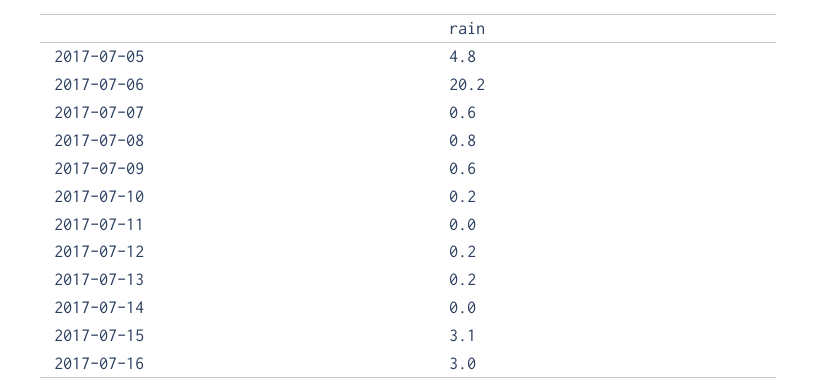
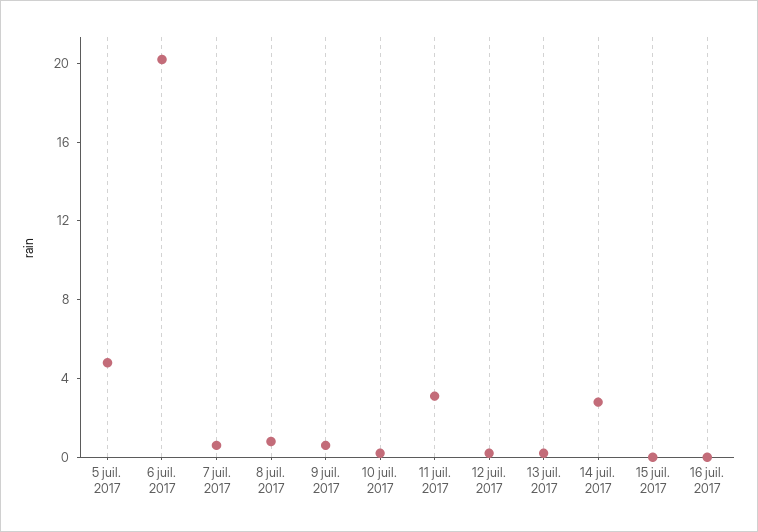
  {
    "2017-07-05": 4.8,
    "2017-07-06": 20.2,
    "2017-07-07": 0.6,
    "2017-07-08": 0.8,
    "2017-07-09": 0.6,
    "2017-07-10": 0.2,
-   "2017-07-11": 0,
+   "2017-07-11": 3,
    "2017-07-12": 0.2,
    "2017-07-13": 0.2,
-   "2017-07-14": 0,
+   "2017-07-14": 3,
-   "2017-07-15": 3.1,
+   "2017-07-15": 0,
-   "2017-07-16": 3
+   "2017-07-16": 0
  }

